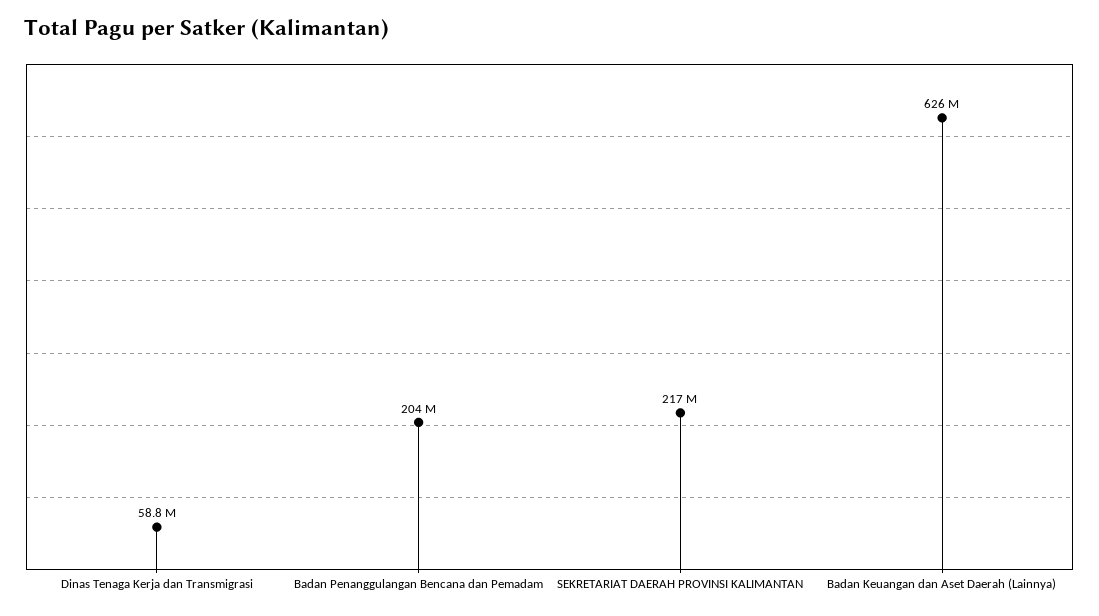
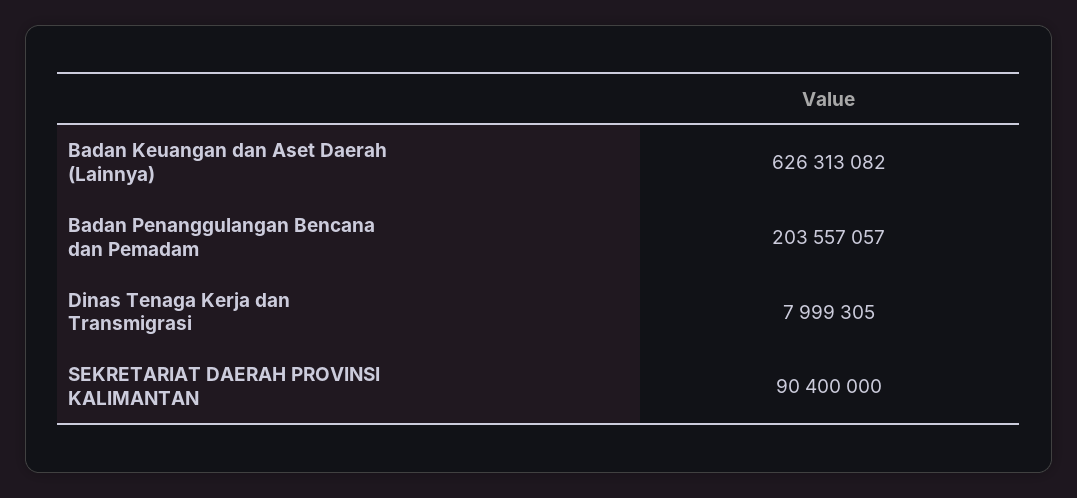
  {
-   "Dinas Tenaga Kerja dan Transmigrasi": 58800000,
+   "Dinas Tenaga Kerja dan Transmigrasi": 7999305,
    "Badan Penanggulangan Bencana dan Pemadam": 203557057,
-   "SEKRETARIAT DAERAH PROVINSI KALIMANTAN": 217000000,
+   "SEKRETARIAT DAERAH PROVINSI KALIMANTAN": 90400000,
    "Badan Keuangan dan Aset Daerah (Lainnya)": 626313082
  }

